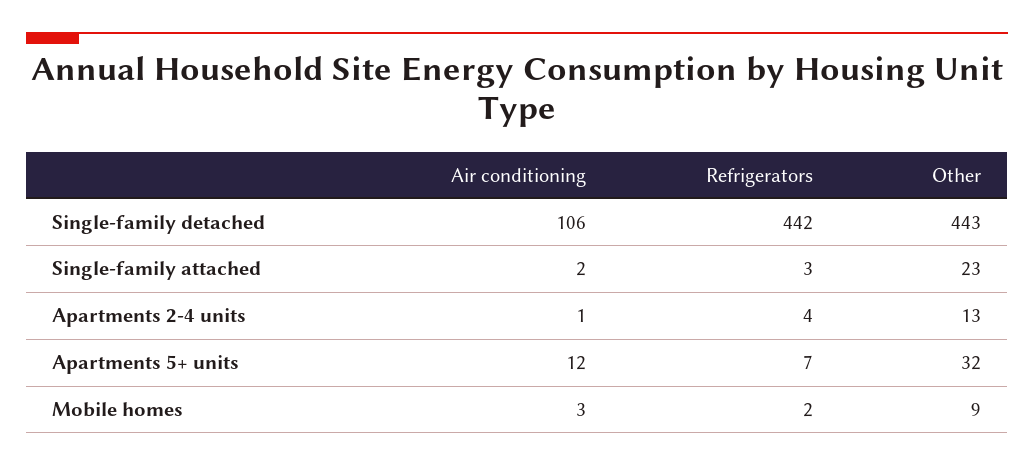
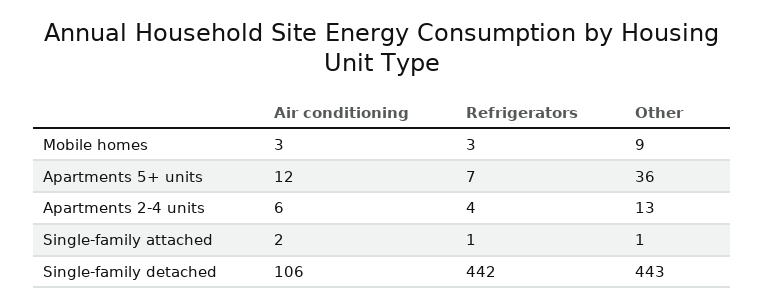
  {
    "Air conditioning": {
      "Single-family detached": 106,
      "Single-family attached": 2,
-     "Apartments 2-4 units": 1,
+     "Apartments 2-4 units": 6,
      "Apartments 5+ units": 12,
      "Mobile homes": 3
    },
    "Refrigerators": {
      "Single-family detached": 442,
-     "Single-family attached": 3,
+     "Single-family attached": 1,
      "Apartments 2-4 units": 4,
      "Apartments 5+ units": 7,
-     "Mobile homes": 2
+     "Mobile homes": 3
    },
    "Other": {
      "Single-family detached": 443,
-     "Single-family attached": 23,
+     "Single-family attached": 1,
      "Apartments 2-4 units": 13,
-     "Apartments 5+ units": 32,
+     "Apartments 5+ units": 36,
      "Mobile homes": 9
    }
  }

